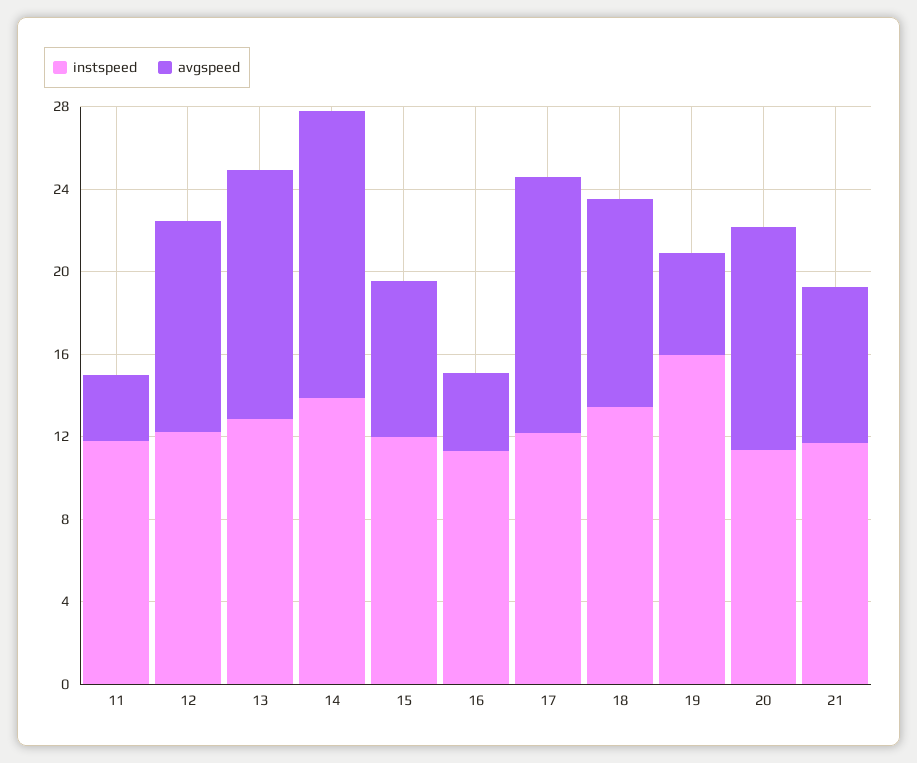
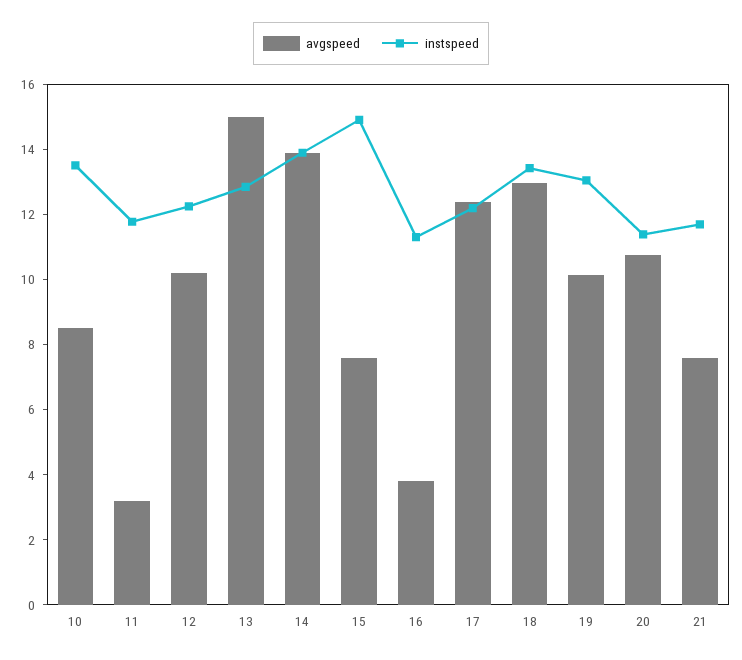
  {
    "instspeed": {
      "11": 12,
      "12": 12,
      "13": 13,
      "14": 14,
-     "15": 12,
+     "15": 15,
      "16": 11.5,
      "17": 12,
      "18": 13.5,
-     "19": 16,
+     "19": 13,
      "20": 11.5,
-     "21": 11.5
+     "21": 11.5,
+     "10": 13.5
    },
    "avgspeed": {
      "11": 3,
      "12": 10,
-     "13": 12,
+     "13": 15,
      "14": 14,
      "15": 7.5,
      "16": 4,
      "17": 12.5,
-     "18": 10,
+     "18": 13,
-     "19": 5,
+     "19": 10,
      "20": 11,
-     "21": 7.5
+     "21": 7.5,
+     "10": 8.5
    }
  }

